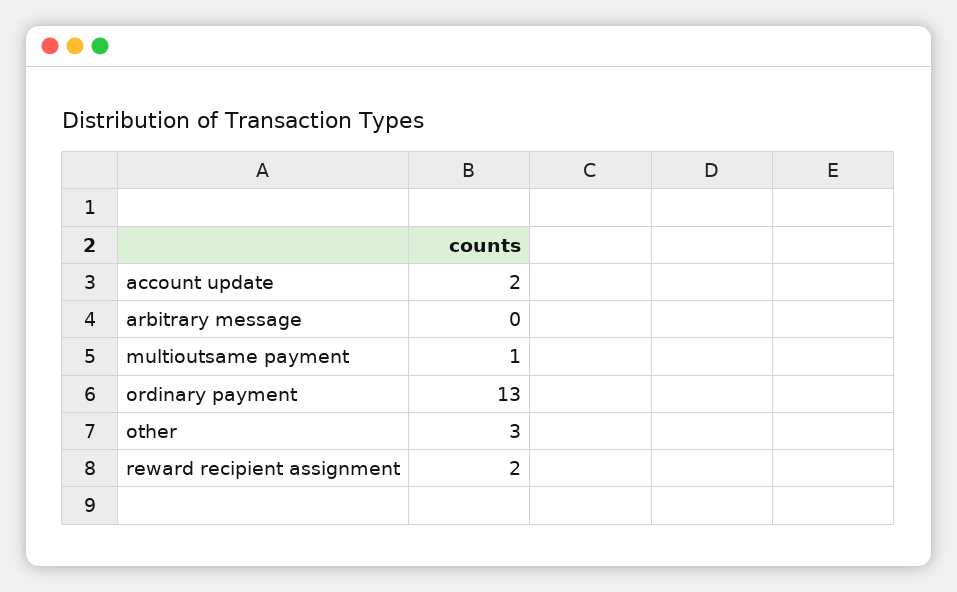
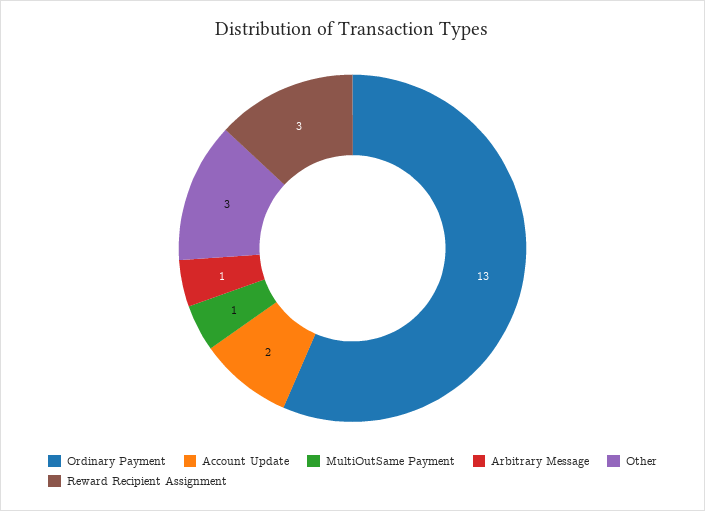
  {
    "account update": 2,
-   "arbitrary message": 0,
+   "arbitrary message": 1,
    "multioutsame payment": 1,
    "ordinary payment": 13,
    "other": 3,
-   "reward recipient assignment": 2
+   "reward recipient assignment": 3
  }

